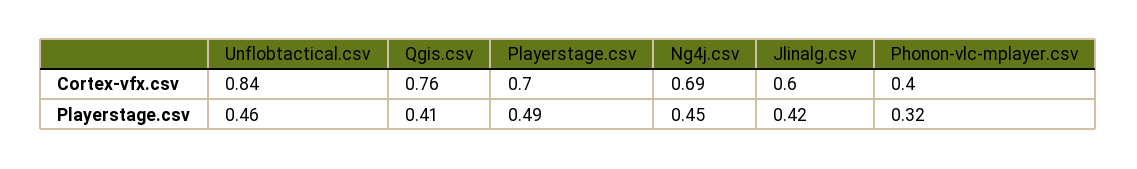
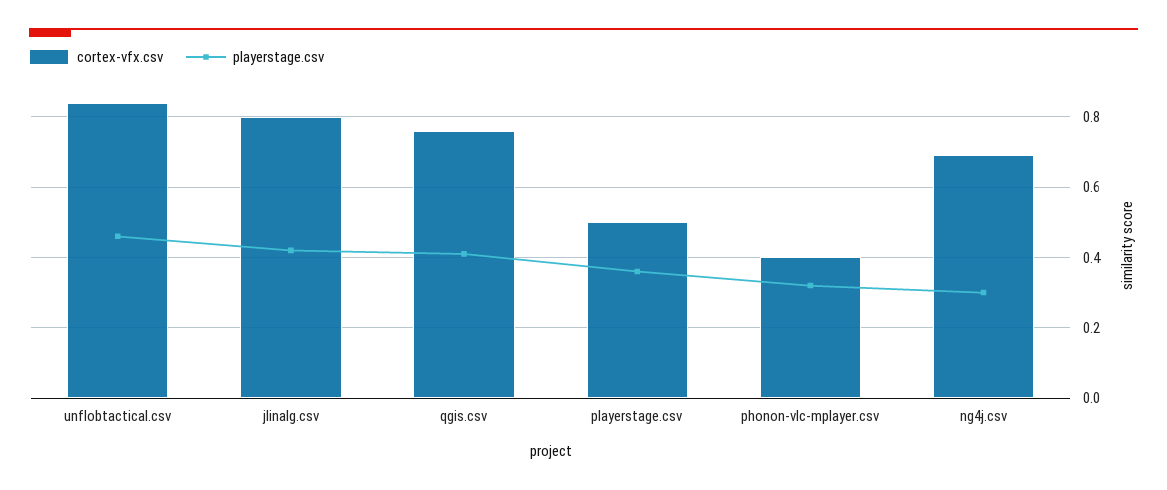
  {
    "Cortex-vfx.csv": {
      "Unflobtactical.csv": 0.84,
      "Qgis.csv": 0.76,
-     "Playerstage.csv": 0.7,
+     "Playerstage.csv": 0.5,
      "Ng4j.csv": 0.69,
-     "Jlinalg.csv": 0.6,
+     "Jlinalg.csv": 0.8,
      "Phonon-vlc-mplayer.csv": 0.4
    },
    "Playerstage.csv": {
      "Unflobtactical.csv": 0.46,
      "Qgis.csv": 0.41,
-     "Playerstage.csv": 0.49,
+     "Playerstage.csv": 0.35,
-     "Ng4j.csv": 0.45,
+     "Ng4j.csv": 0.3,
      "Jlinalg.csv": 0.42,
      "Phonon-vlc-mplayer.csv": 0.32
    }
  }

